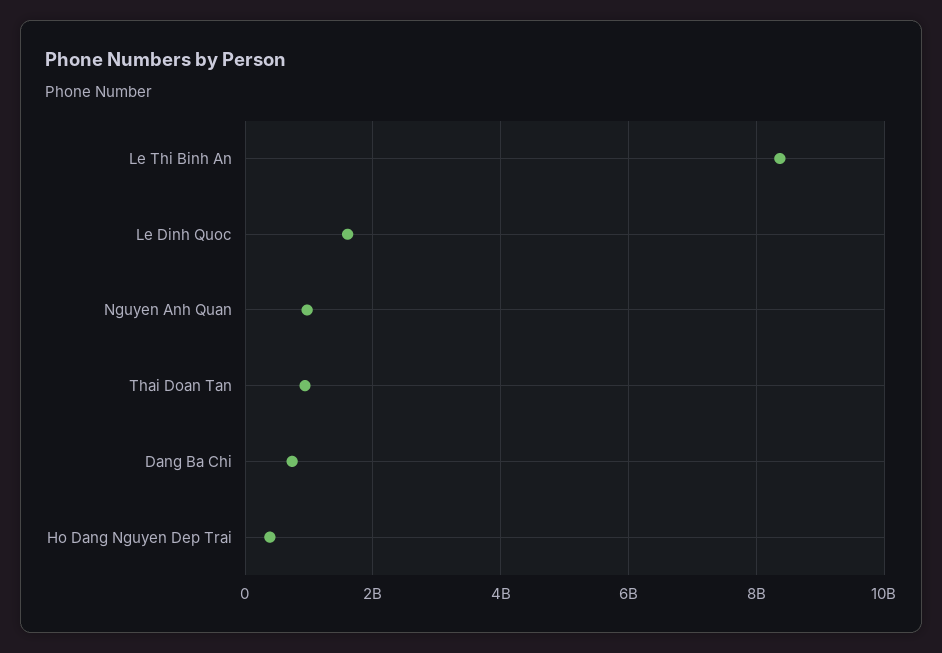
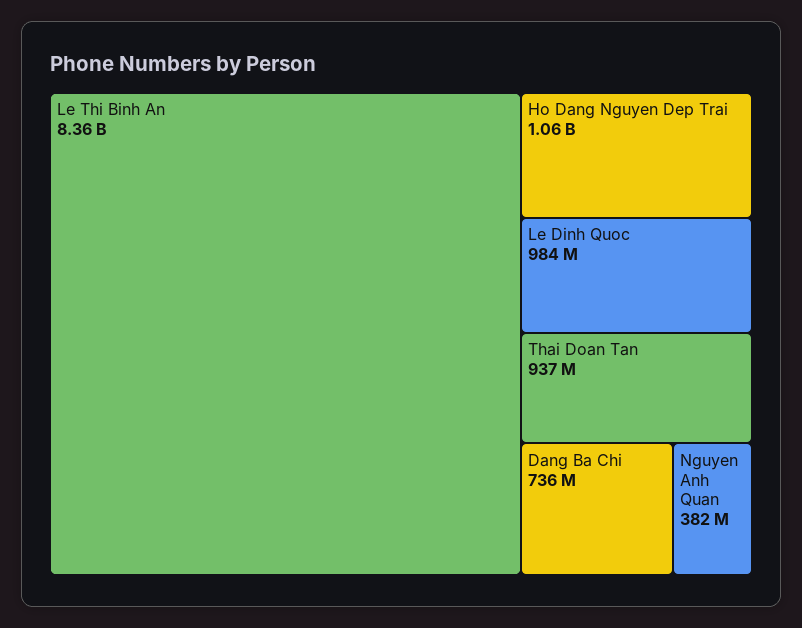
  {
    "Le Thi Binh An": 8360000000,
-   "Le Dinh Quoc": 1600000000,
+   "Le Dinh Quoc": 984000000,
-   "Nguyen Anh Quan": 1000000000,
+   "Nguyen Anh Quan": 382000000,
    "Thai Doan Tan": 937000000,
    "Dang Ba Chi": 736000000,
-   "Ho Dang Nguyen Dep Trai": 400000000
+   "Ho Dang Nguyen Dep Trai": 1060000000
  }

